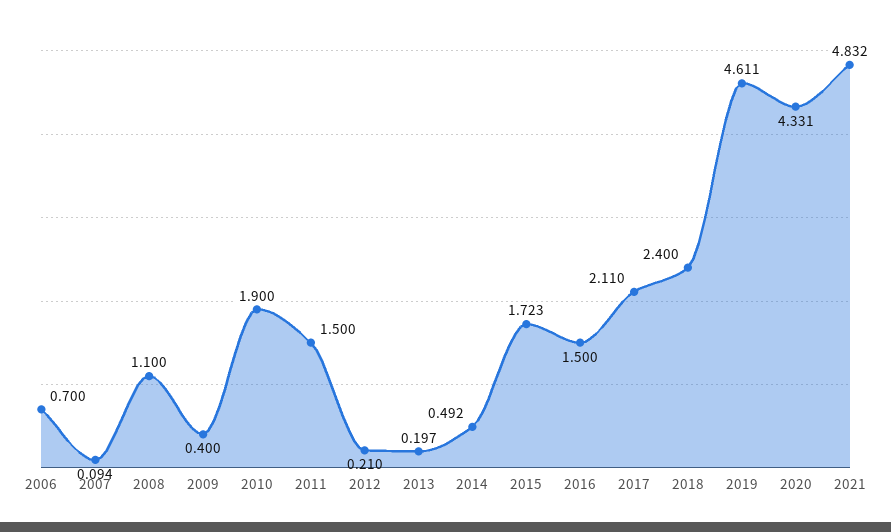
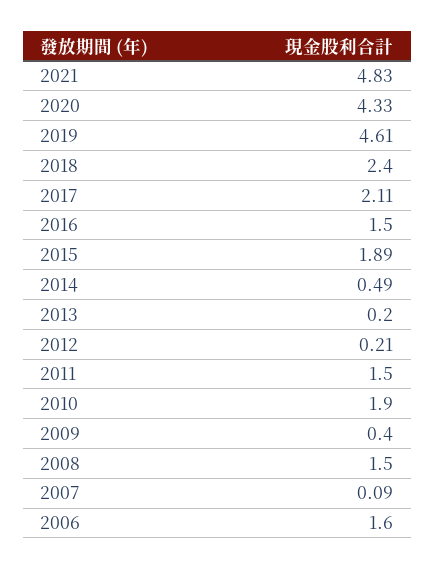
  {
-   "2006": 0.7,
+   "2006": 1.6,
    "2007": 0.094,
-   "2008": 1.1,
+   "2008": 1.5,
    "2009": 0.4,
    "2010": 1.9,
    "2011": 1.5,
    "2012": 0.21,
    "2013": 0.197,
    "2014": 0.492,
-   "2015": 1.723,
+   "2015": 1.89,
    "2016": 1.5,
    "2017": 2.11,
    "2018": 2.4,
    "2019": 4.611,
    "2020": 4.331,
    "2021": 4.832
  }

